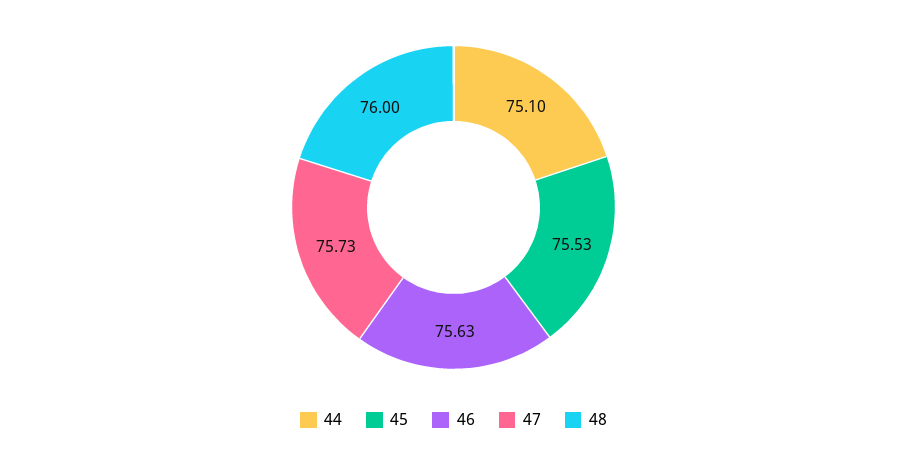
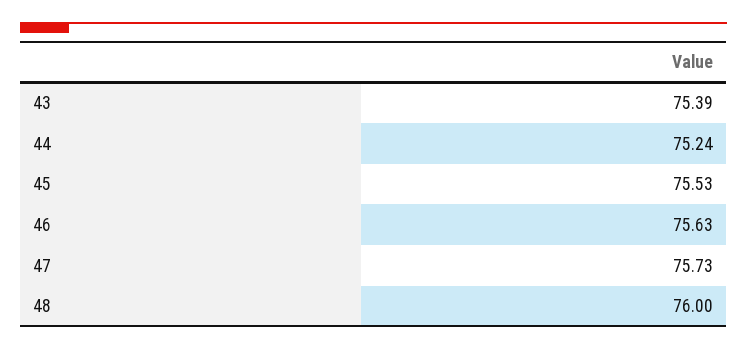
  {
-   "44": 75.1,
+   "44": 75.24,
    "45": 75.53,
    "46": 75.63,
    "47": 75.73,
-   "48": 76
+   "48": 76,
+   "43": 75.39
  }

